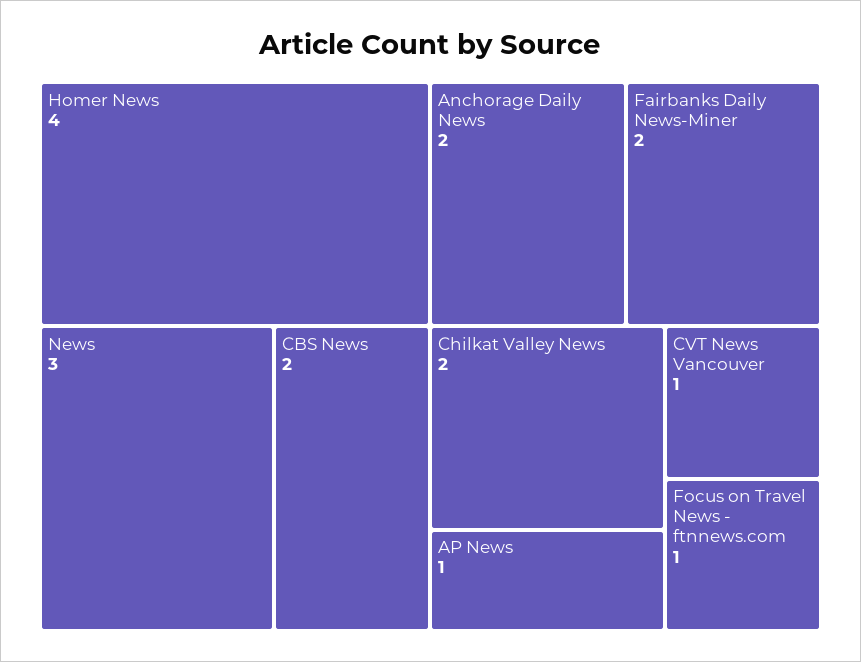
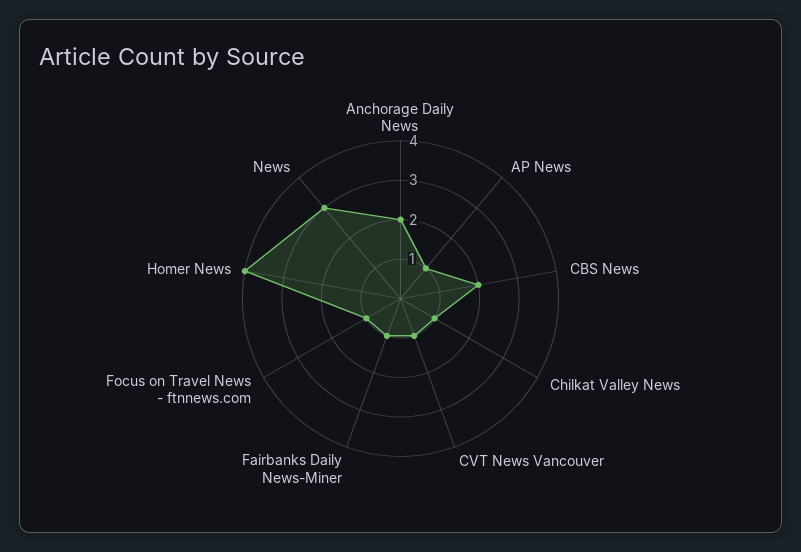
  {
    "Homer News": 4,
    "News": 3,
    "CBS News": 2,
    "Anchorage Daily News": 2,
-   "Fairbanks Daily News-Miner": 2,
+   "Fairbanks Daily News-Miner": 1,
-   "Chilkat Valley News": 2,
+   "Chilkat Valley News": 1,
    "AP News": 1,
    "CVT News Vancouver": 1,
    "Focus on Travel News - ftnnews.com": 1
  }

